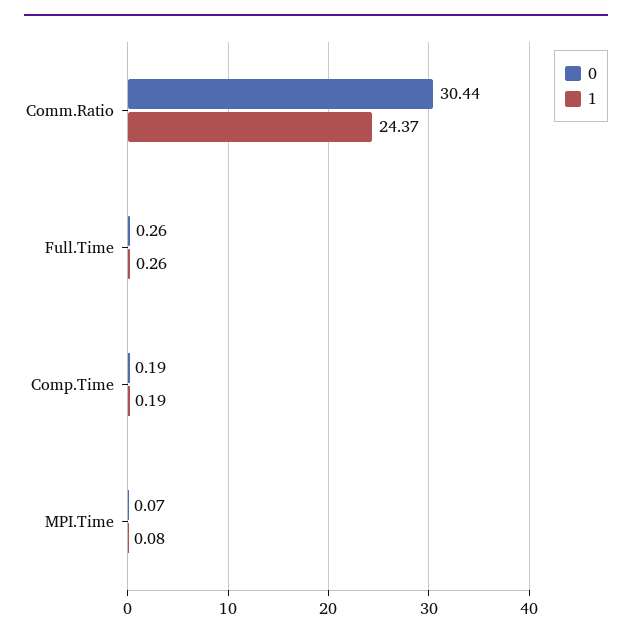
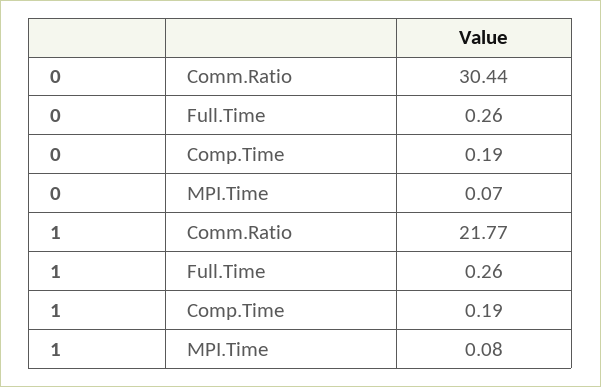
  {
    "0": {
      "Comm.Ratio": 30.44,
      "Full.Time": 0.26,
      "Comp.Time": 0.19,
      "MPI.Time": 0.07
    },
    "1": {
-     "Comm.Ratio": 24.37,
+     "Comm.Ratio": 21.77,
      "Full.Time": 0.26,
      "Comp.Time": 0.19,
      "MPI.Time": 0.08
    }
  }

